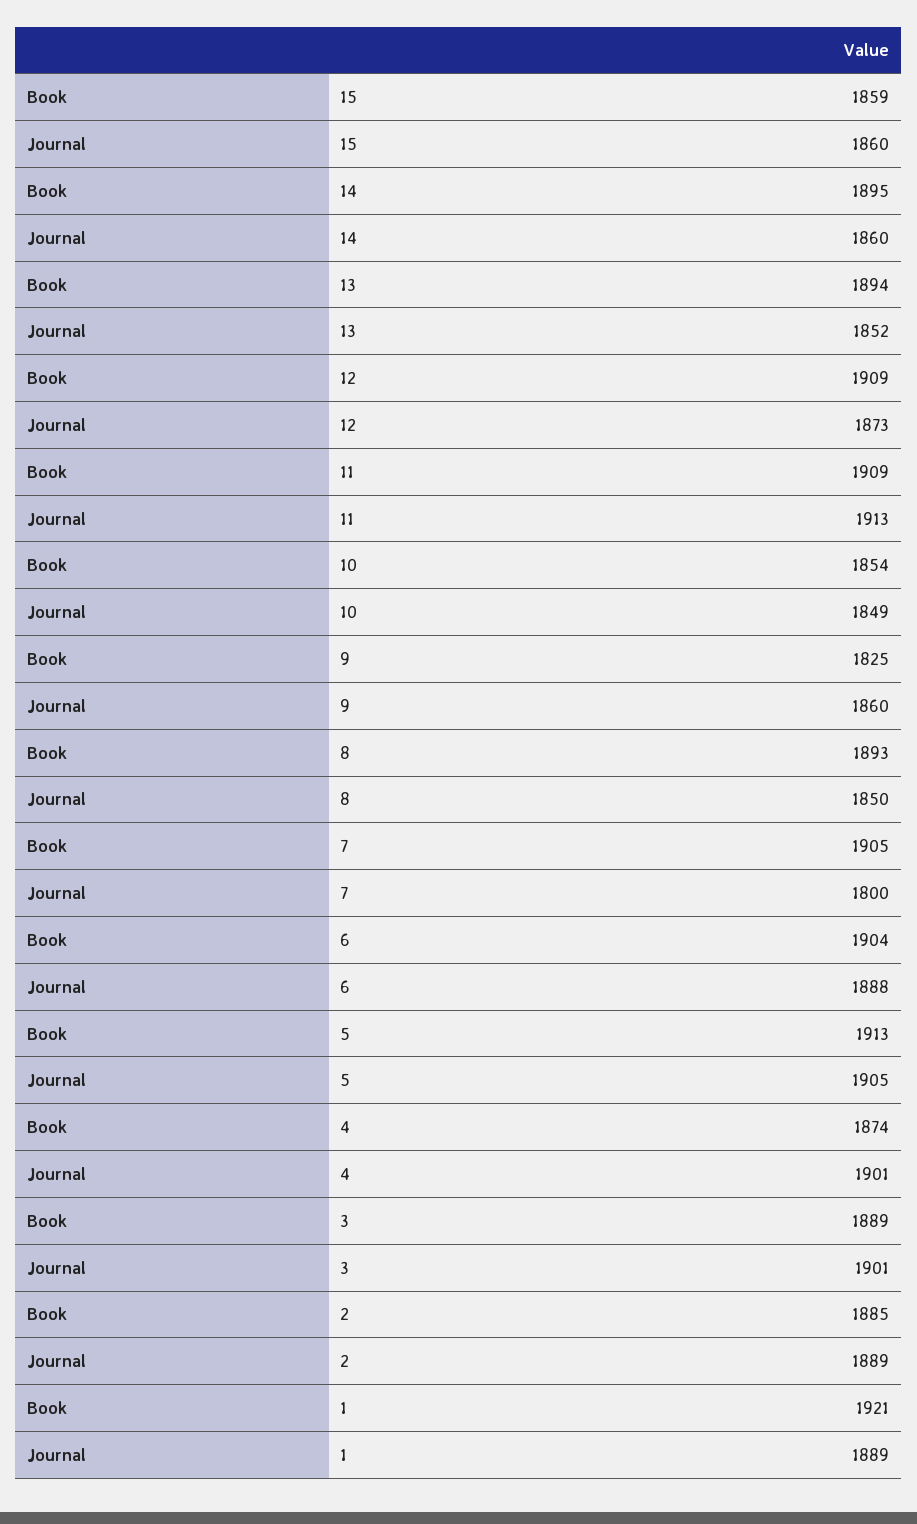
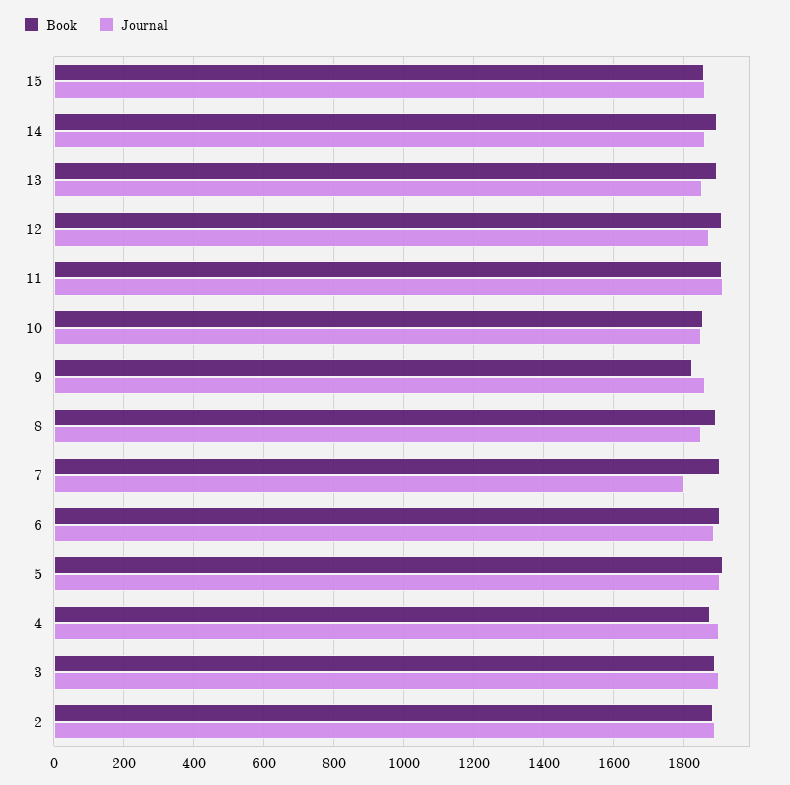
  {
    "Book": {
      "15": 1859,
      "14": 1895,
      "13": 1894,
      "12": 1909,
      "11": 1909,
      "10": 1854,
      "9": 1825,
      "8": 1893,
      "7": 1905,
      "6": 1904,
      "5": 1913,
      "4": 1874,
      "3": 1889,
-     "2": 1885,
+     "2": 1885
-     "1": 1921
    },
    "Journal": {
      "15": 1860,
      "14": 1860,
      "13": 1852,
      "12": 1873,
      "11": 1913,
      "10": 1849,
      "9": 1860,
      "8": 1850,
      "7": 1800,
      "6": 1888,
      "5": 1905,
      "4": 1901,
      "3": 1901,
-     "2": 1889,
+     "2": 1889
-     "1": 1889
    }
  }

